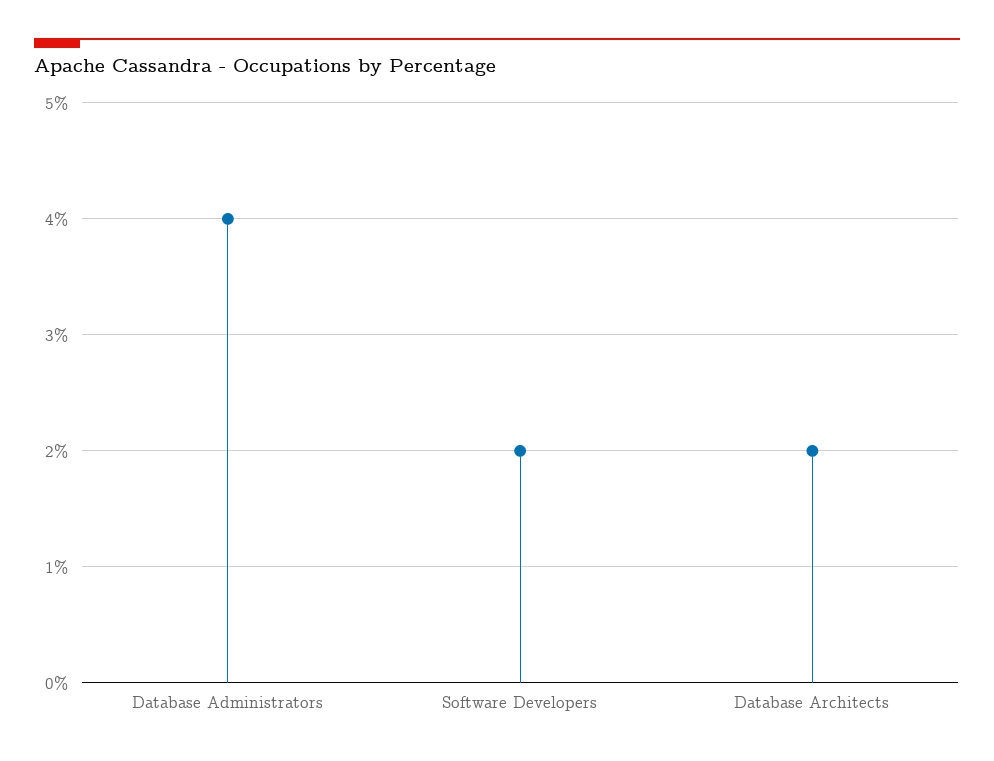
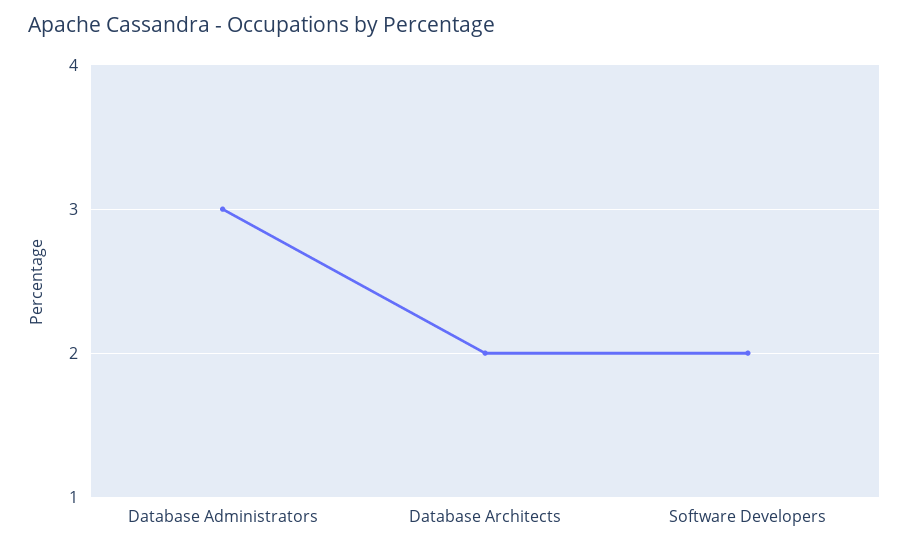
  {
-   "Database Administrators": 4,
+   "Database Administrators": 3,
    "Software Developers": 2,
    "Database Architects": 2
  }

